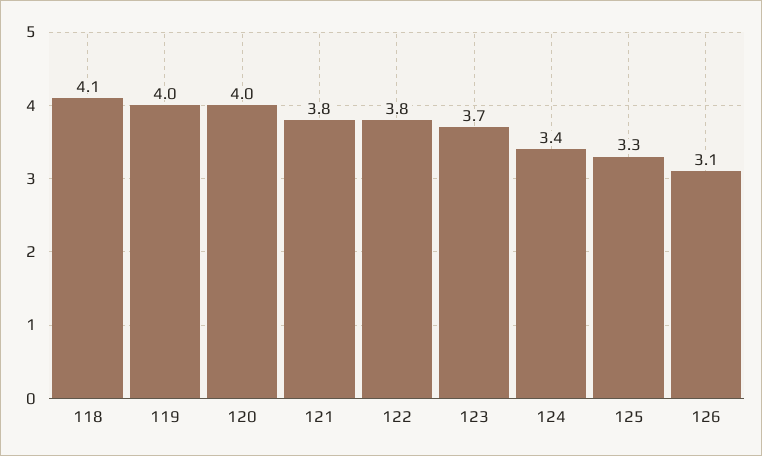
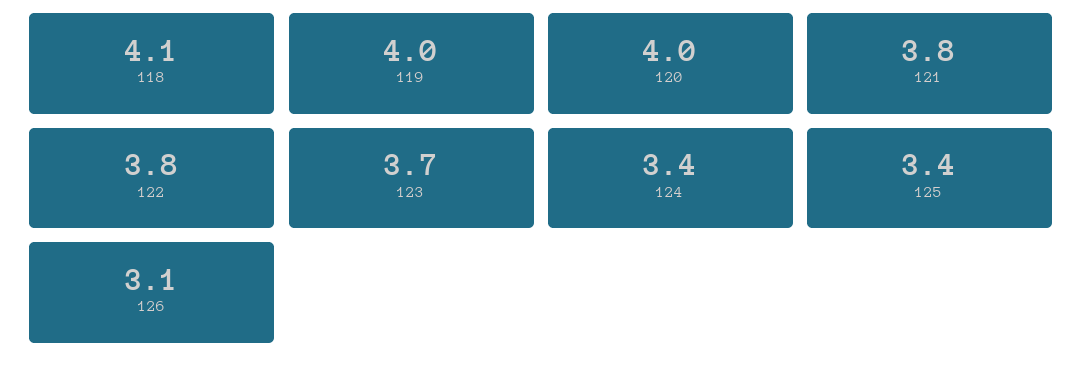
  {
    "118": 4.1,
    "119": 4,
    "120": 4,
    "121": 3.8,
    "122": 3.8,
    "123": 3.7,
    "124": 3.4,
-   "125": 3.3,
+   "125": 3.4,
    "126": 3.1
  }

